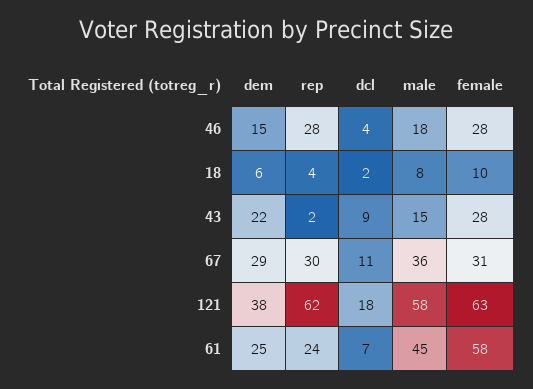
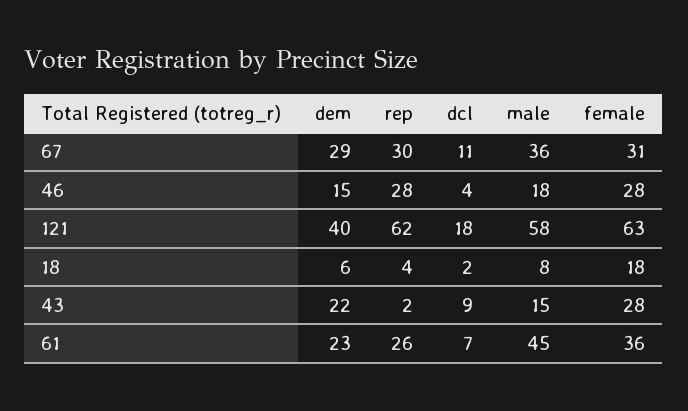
  {
    "dem": {
      "46": 15,
      "18": 6,
      "43": 22,
      "67": 29,
-     "121": 38,
+     "121": 40,
-     "61": 25
+     "61": 23
    },
    "rep": {
      "46": 28,
      "18": 4,
      "43": 2,
      "67": 30,
      "121": 62,
-     "61": 24
+     "61": 26
    },
    "dcl": {
      "46": 4,
      "18": 2,
      "43": 9,
      "67": 11,
      "121": 18,
      "61": 7
    },
    "male": {
      "46": 18,
      "18": 8,
      "43": 15,
      "67": 36,
      "121": 58,
      "61": 45
    },
    "female": {
      "46": 28,
-     "18": 10,
+     "18": 18,
      "43": 28,
      "67": 31,
      "121": 63,
-     "61": 58
+     "61": 36
    }
  }

